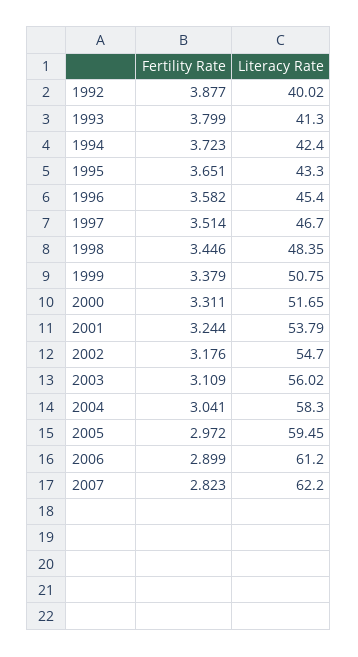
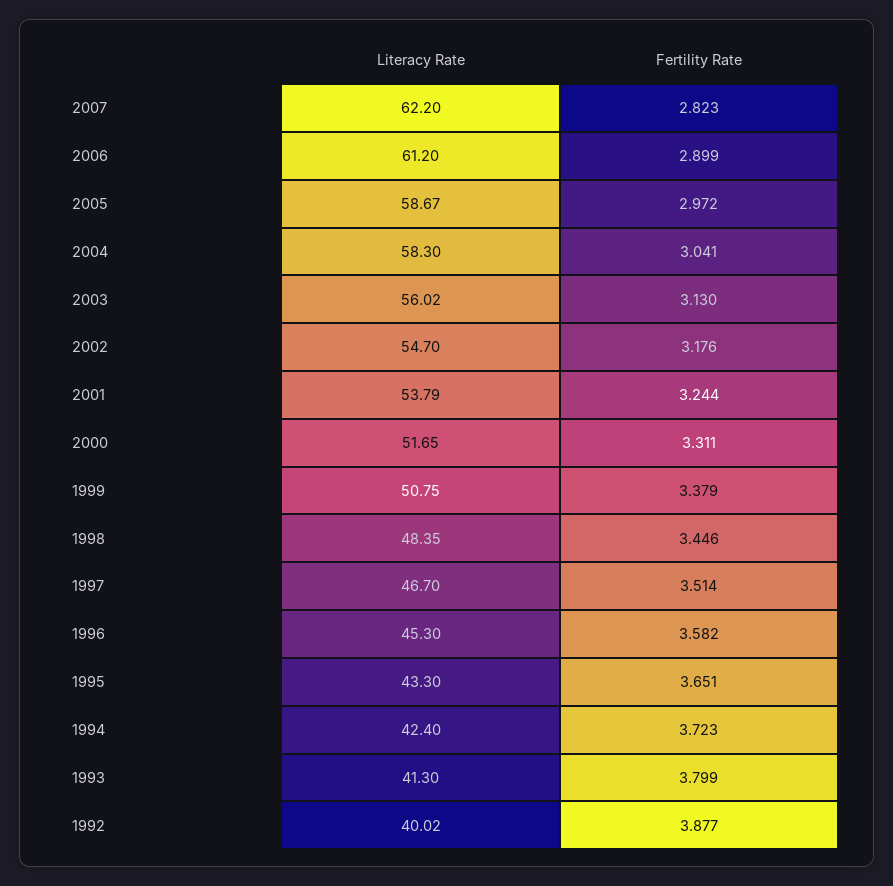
  {
    "Fertility Rate": {
      "1992": 3.877,
      "1993": 3.799,
      "1994": 3.723,
      "1995": 3.651,
      "1996": 3.582,
      "1997": 3.514,
      "1998": 3.446,
      "1999": 3.379,
      "2000": 3.311,
      "2001": 3.244,
      "2002": 3.176,
-     "2003": 3.109,
+     "2003": 3.13,
      "2004": 3.041,
      "2005": 2.972,
      "2006": 2.899,
      "2007": 2.823
    },
    "Literacy Rate": {
      "1992": 40.02,
      "1993": 41.3,
      "1994": 42.4,
      "1995": 43.3,
-     "1996": 45.4,
+     "1996": 45.3,
      "1997": 46.7,
      "1998": 48.35,
      "1999": 50.75,
      "2000": 51.65,
      "2001": 53.79,
      "2002": 54.7,
      "2003": 56.02,
      "2004": 58.3,
-     "2005": 59.45,
+     "2005": 58.67,
      "2006": 61.2,
      "2007": 62.2
    }
  }

